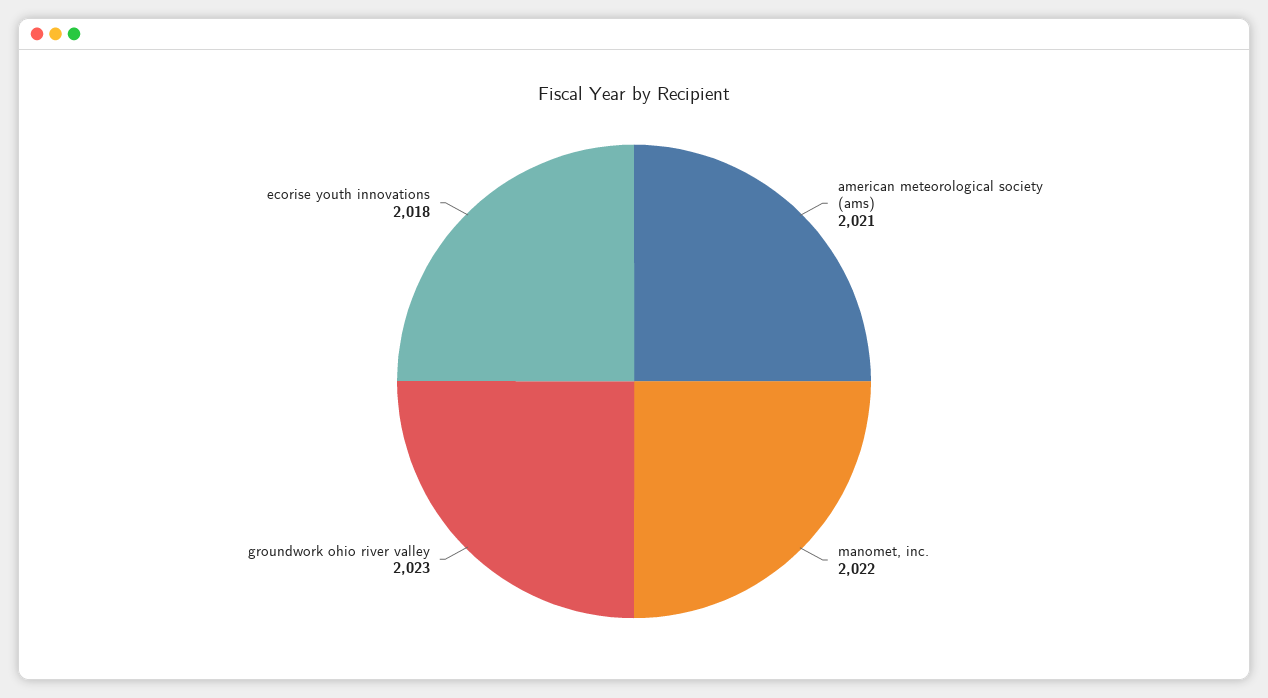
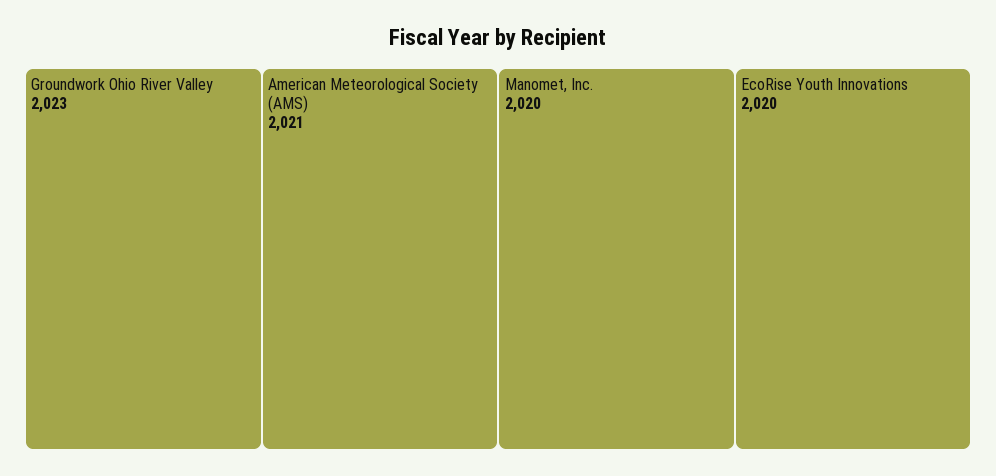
  {
    "american meteorological society (ams)": 2021,
-   "manomet, inc.": 2022,
+   "manomet, inc.": 2020,
    "groundwork ohio river valley": 2023,
-   "ecorise youth innovations": 2018
+   "ecorise youth innovations": 2020
  }

